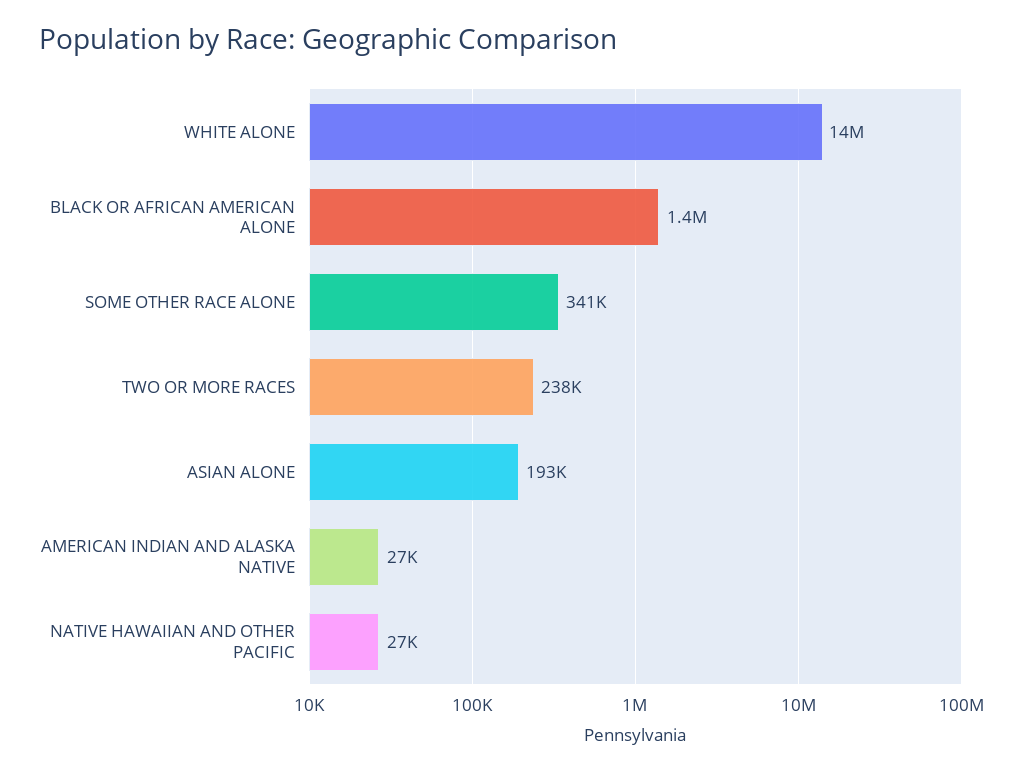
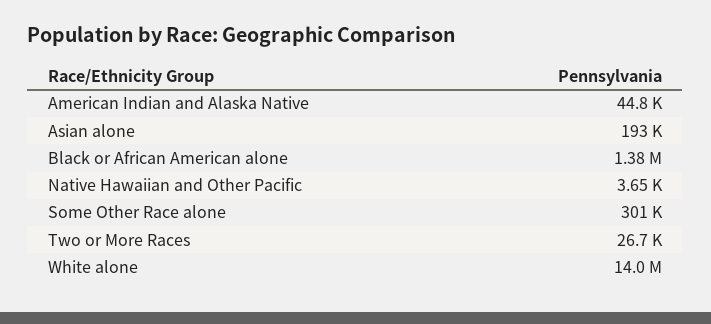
  {
    "WHITE ALONE": 14000000,
    "BLACK OR AFRICAN AMERICAN ALONE": 1380000,
-   "SOME OTHER RACE ALONE": 341000,
+   "SOME OTHER RACE ALONE": 301000,
-   "TWO OR MORE RACES": 238000,
+   "TWO OR MORE RACES": 26700,
    "ASIAN ALONE": 193000,
-   "AMERICAN INDIAN AND ALASKA NATIVE": 27000,
+   "AMERICAN INDIAN AND ALASKA NATIVE": 44800,
-   "NATIVE HAWAIIAN AND OTHER PACIFIC": 27000
+   "NATIVE HAWAIIAN AND OTHER PACIFIC": 3650
  }

